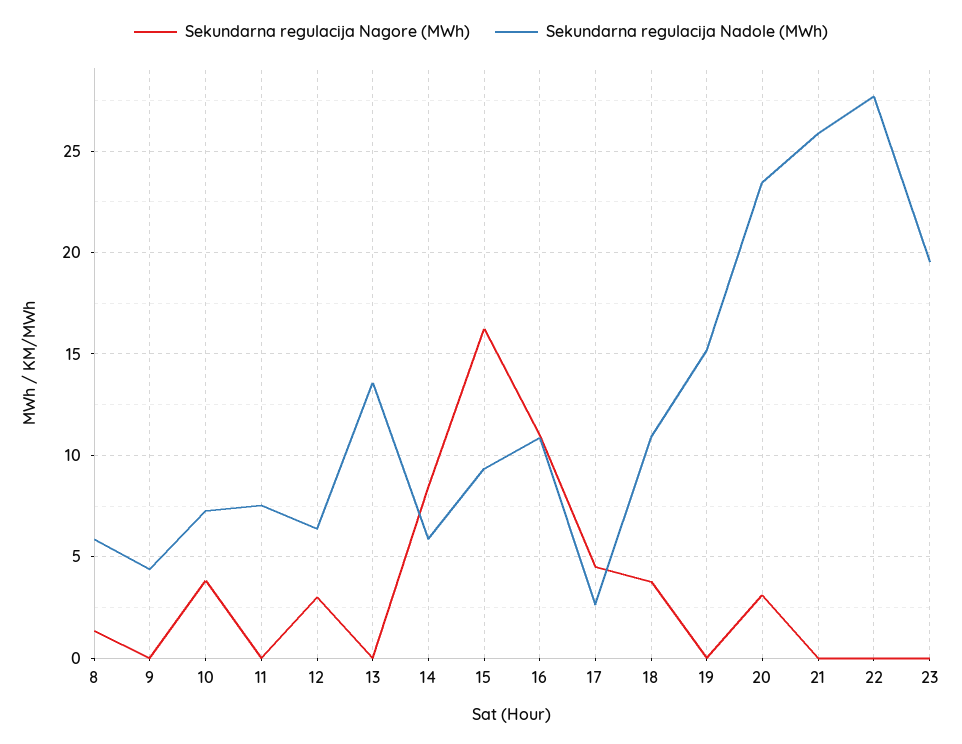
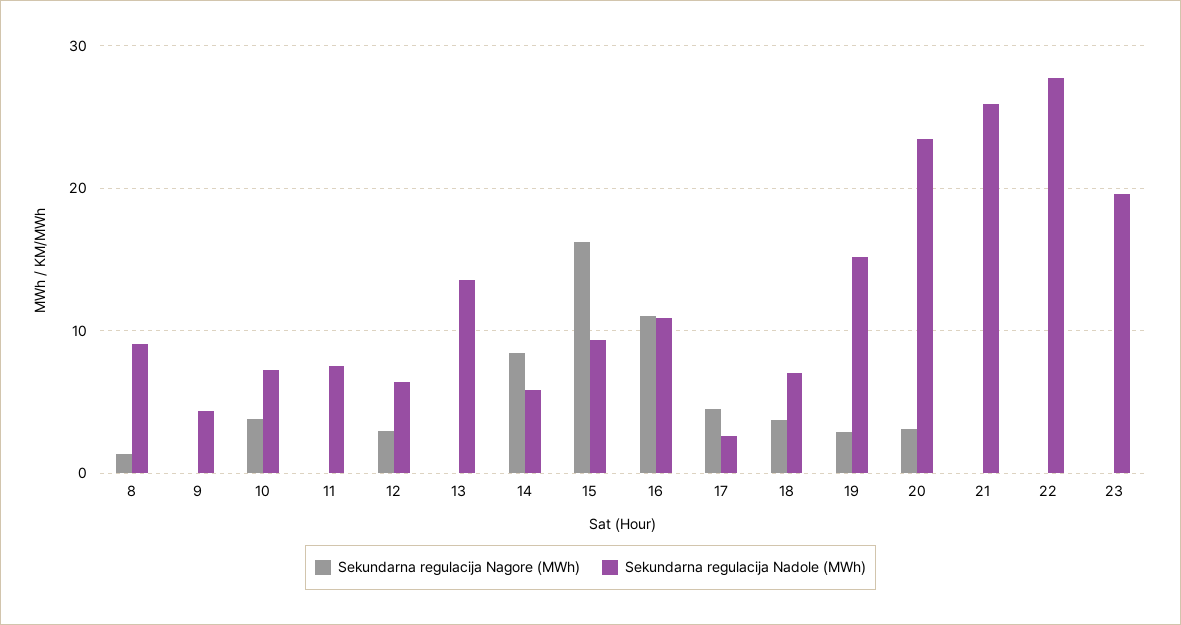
  {
    "Sekundarna regulacija Nagore (MWh)": {
      "8": 1.5,
      "9": 0,
      "10": 4,
      "11": 0,
      "12": 3,
      "13": 0,
      "14": 8.5,
      "15": 16.5,
      "16": 11,
      "17": 4.5,
      "18": 4,
-     "19": 0,
+     "19": 3,
      "20": 3,
      "21": 0,
      "22": 0,
      "23": 0
    },
    "Sekundarna regulacija Nadole (MWh)": {
-     "8": 6,
+     "8": 9,
      "9": 4.5,
      "10": 7.5,
      "11": 7.5,
      "12": 6.5,
      "13": 13.5,
      "14": 6,
      "15": 9.5,
      "16": 11,
      "17": 2.5,
-     "18": 11,
+     "18": 7,
      "19": 15,
      "20": 23.5,
      "21": 26,
      "22": 27.5,
      "23": 19.5
    }
  }

